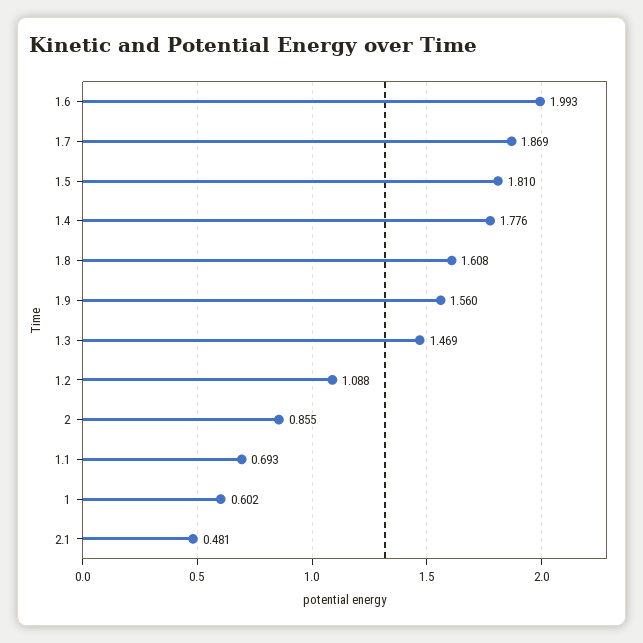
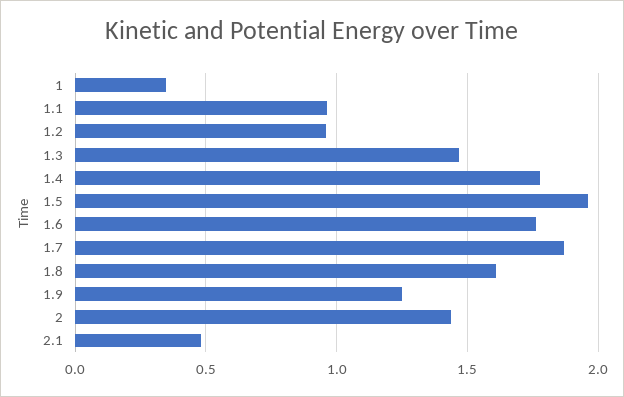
  {
-   "1.6": 1.993,
+   "1.6": 1.75,
    "1.7": 1.869,
-   "1.5": 1.81,
+   "1.5": 1.95,
    "1.4": 1.776,
    "1.8": 1.608,
-   "1.9": 1.56,
+   "1.9": 1.25,
    "1.3": 1.469,
-   "1.2": 1.088,
+   "1.2": 0.95,
-   "2": 0.855,
+   "2": 1.45,
-   "1.1": 0.693,
+   "1.1": 0.95,
-   "1": 0.602,
+   "1": 0.35,
    "2.1": 0.481
  }

